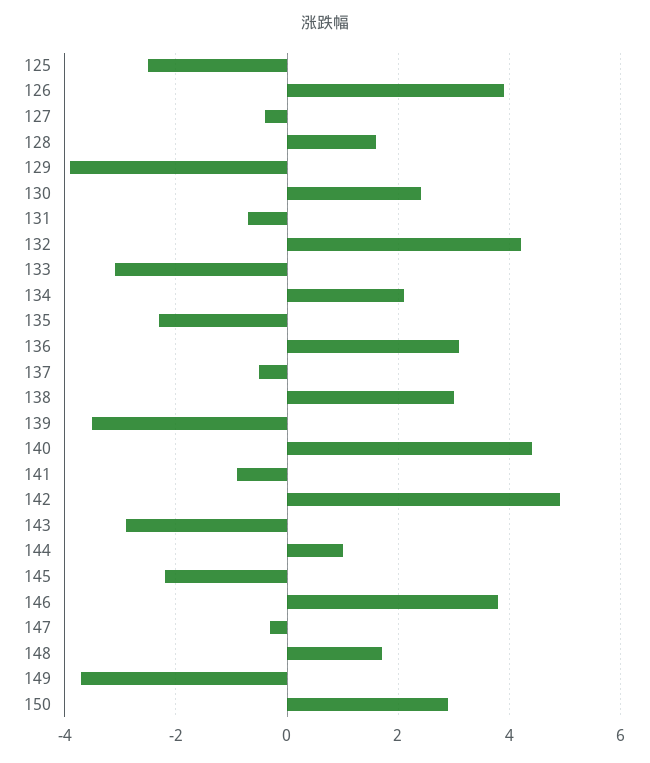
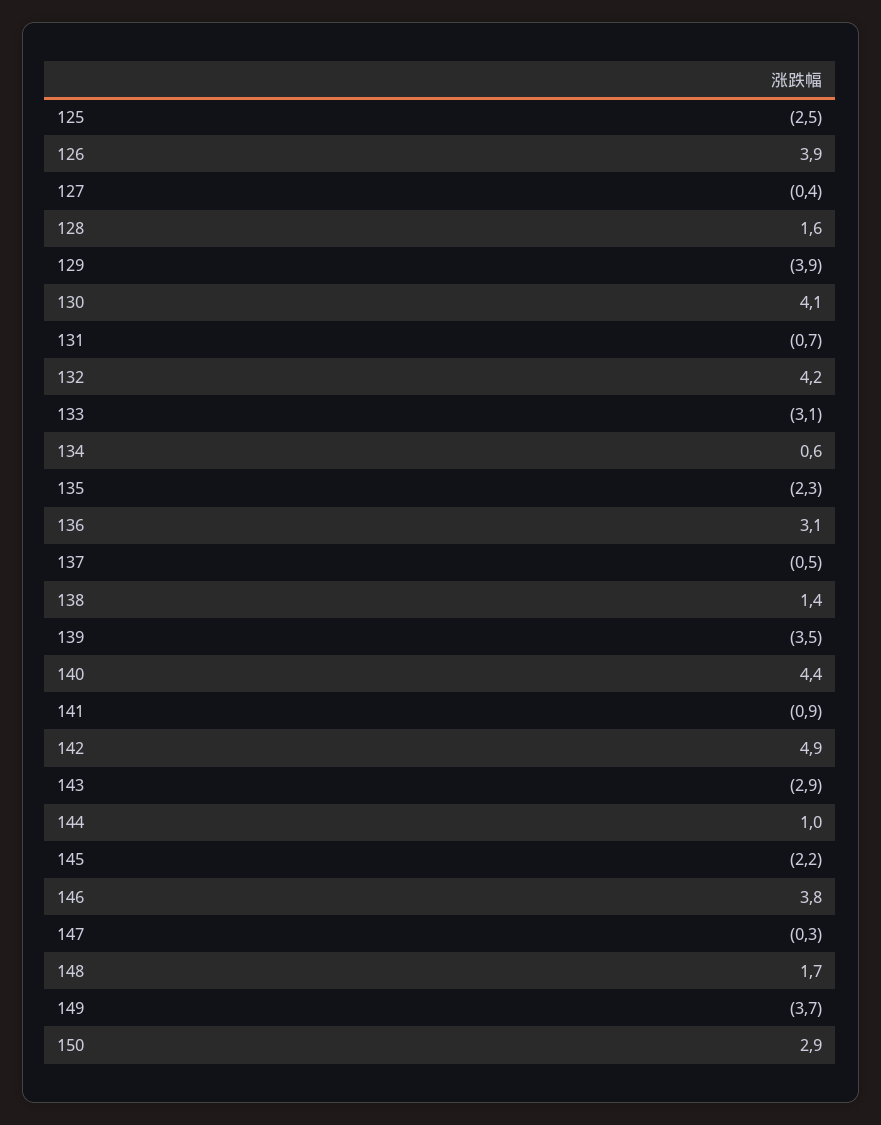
  {
    "125": -2.5,
    "126": 3.9,
    "127": -0.4,
    "128": 1.6,
    "129": -3.9,
-   "130": 2.5,
+   "130": 4.1,
    "131": -0.7,
    "132": 4.2,
    "133": -3.1,
-   "134": 2,
+   "134": 0.6,
    "135": -2.3,
    "136": 3.1,
    "137": -0.5,
-   "138": 3,
+   "138": 1.4,
    "139": -3.5,
    "140": 4.4,
    "141": -0.9,
    "142": 4.9,
    "143": -2.9,
    "144": 1,
    "145": -2.2,
    "146": 3.8,
    "147": -0.3,
    "148": 1.7,
    "149": -3.7,
    "150": 2.9
  }

